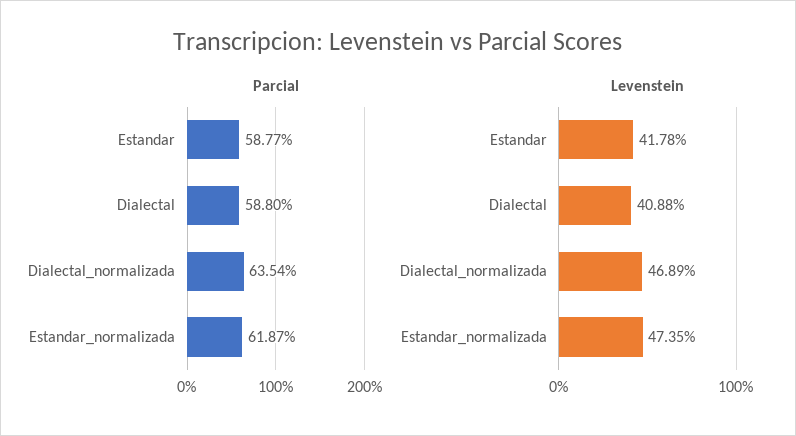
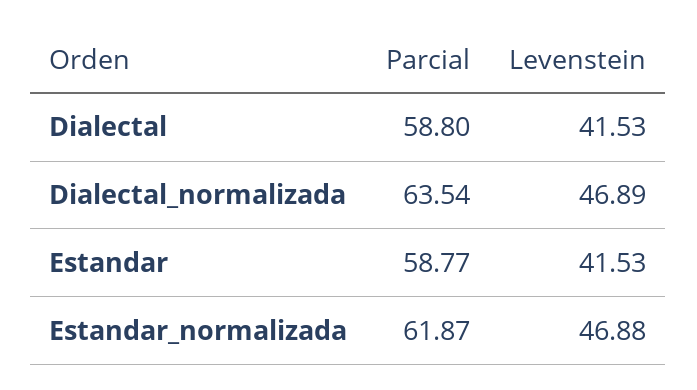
  {
    "Parcial": {
      "Estandar": 58.77,
      "Dialectal": 58.8,
      "Dialectal_normalizada": 63.54,
      "Estandar_normalizada": 61.87
    },
    "Levenstein": {
-     "Estandar": 41.78,
+     "Estandar": 41.53,
-     "Dialectal": 40.88,
+     "Dialectal": 41.53,
      "Dialectal_normalizada": 46.89,
-     "Estandar_normalizada": 47.35
+     "Estandar_normalizada": 46.88
    }
  }

